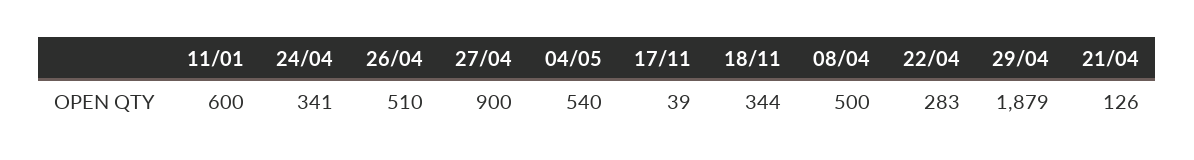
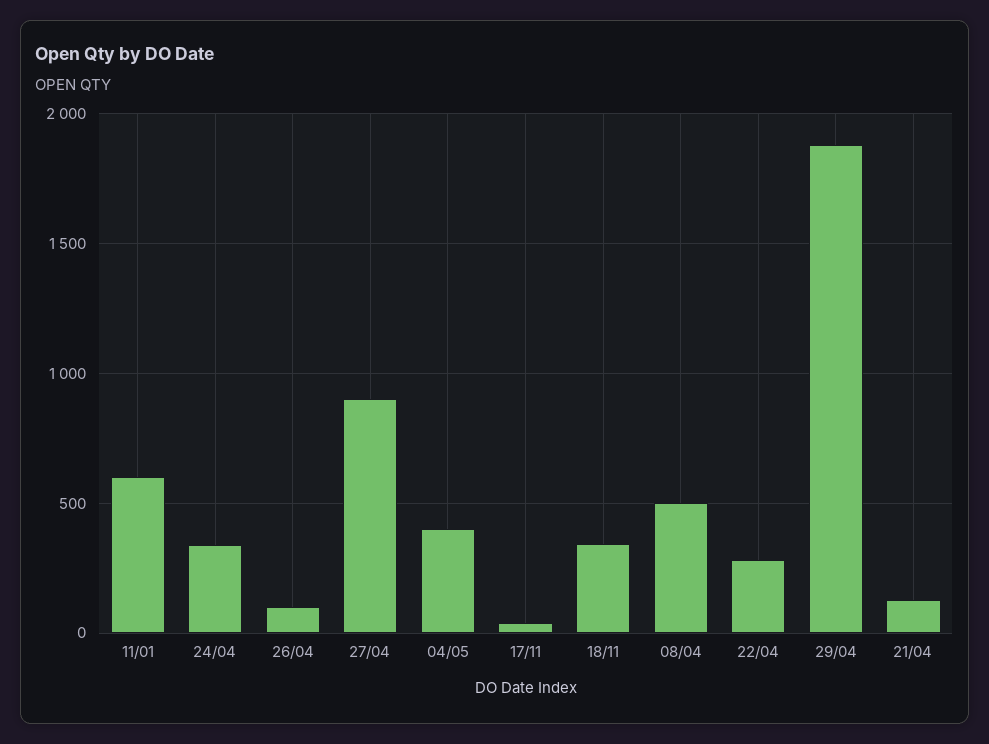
  {
    "11/01": 600,
    "24/04": 341,
-   "26/04": 510,
+   "26/04": 100,
    "27/04": 900,
-   "04/05": 540,
+   "04/05": 400,
    "17/11": 39,
    "18/11": 344,
    "08/04": 500,
    "22/04": 283,
    "29/04": 1879,
    "21/04": 126
  }

